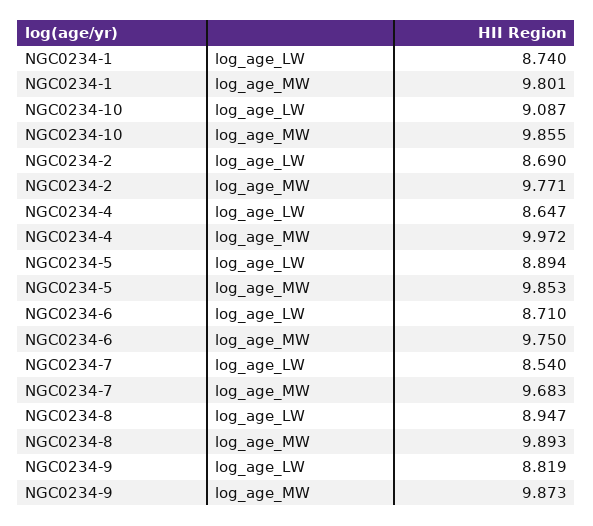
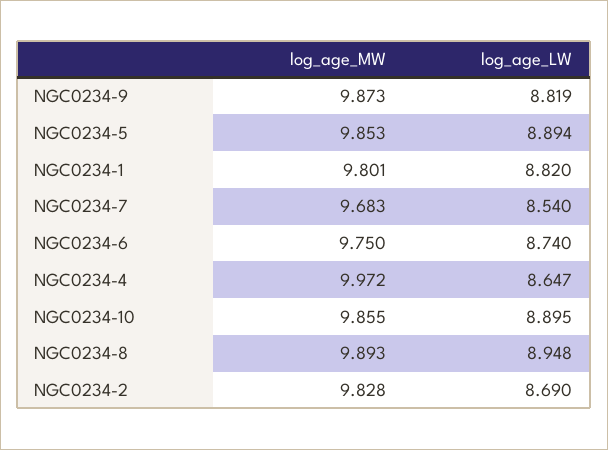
  {
    "NGC0234-1": {
-     "log_age_LW": 8.74,
+     "log_age_LW": 8.82,
      "log_age_MW": 9.801
    },
    "NGC0234-10": {
-     "log_age_LW": 9.087,
+     "log_age_LW": 8.895,
      "log_age_MW": 9.855
    },
    "NGC0234-2": {
      "log_age_LW": 8.69,
-     "log_age_MW": 9.771
+     "log_age_MW": 9.828
    },
    "NGC0234-4": {
      "log_age_LW": 8.647,
      "log_age_MW": 9.972
    },
    "NGC0234-5": {
      "log_age_LW": 8.894,
      "log_age_MW": 9.853
    },
    "NGC0234-6": {
-     "log_age_LW": 8.71,
+     "log_age_LW": 8.74,
      "log_age_MW": 9.75
    },
    "NGC0234-7": {
      "log_age_LW": 8.54,
      "log_age_MW": 9.683
    },
    "NGC0234-8": {
-     "log_age_LW": 8.947,
+     "log_age_LW": 8.948,
      "log_age_MW": 9.893
    },
    "NGC0234-9": {
      "log_age_LW": 8.819,
      "log_age_MW": 9.873
    }
  }

